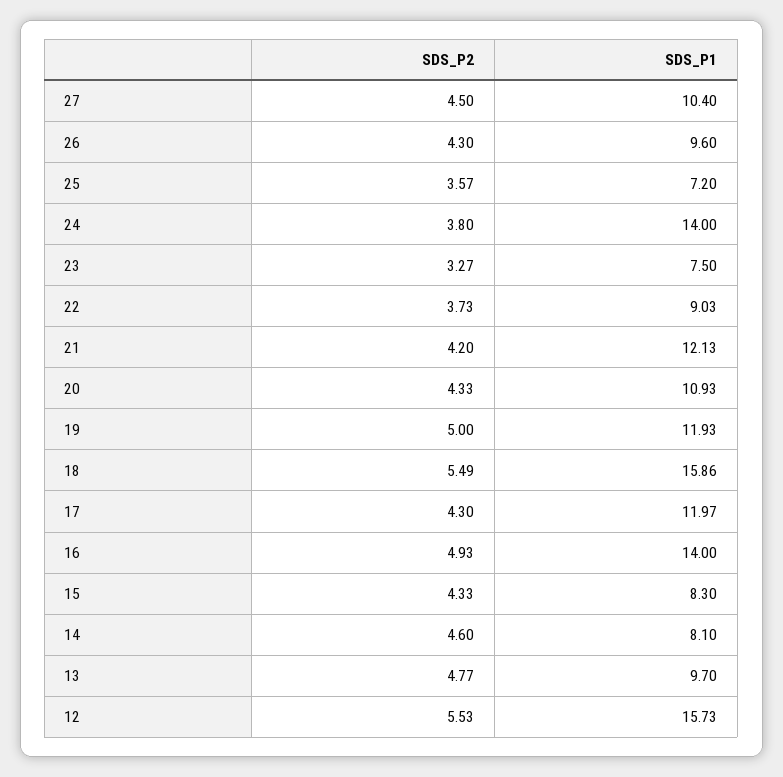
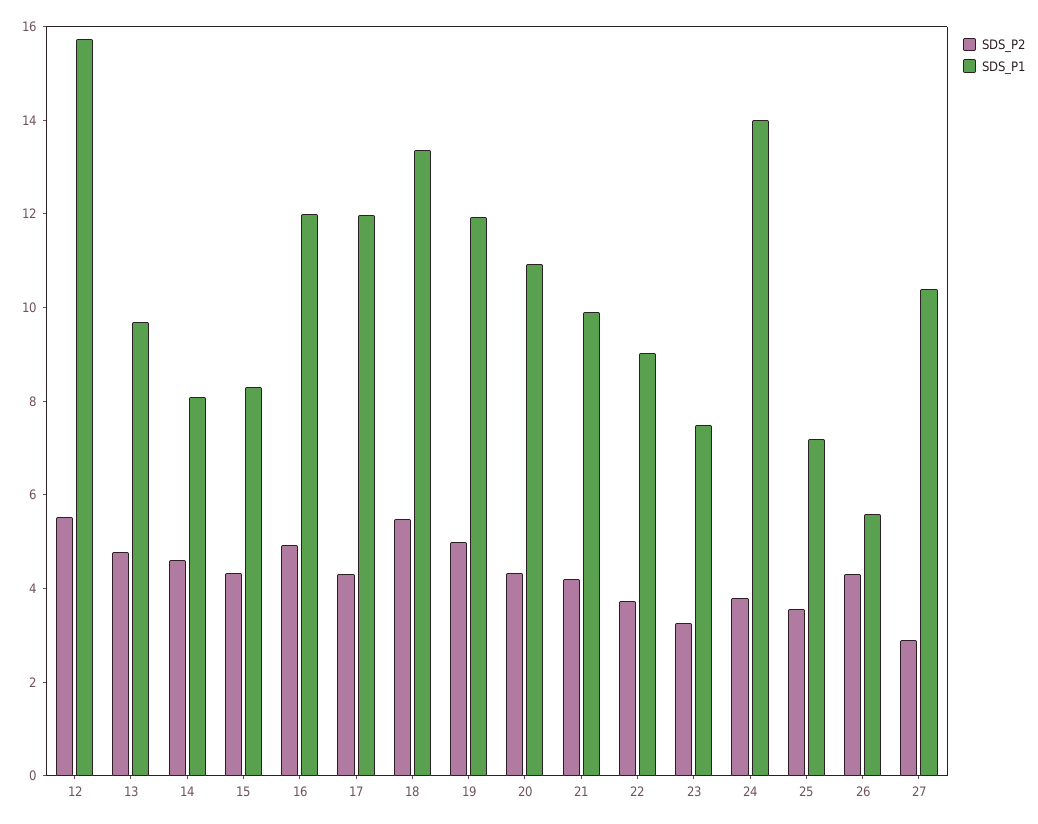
  {
    "SDS_P2": {
-     "27": 4.5,
+     "27": 3,
      "26": 4.3,
      "25": 3.57,
      "24": 3.8,
      "23": 3.27,
      "22": 3.73,
      "21": 4.2,
      "20": 4.33,
      "19": 5,
      "18": 5.49,
      "17": 4.3,
      "16": 4.93,
      "15": 4.33,
      "14": 4.6,
      "13": 4.77,
      "12": 5.53
    },
    "SDS_P1": {
      "27": 10.4,
-     "26": 9.6,
+     "26": 5.5,
      "25": 7.2,
      "24": 14,
      "23": 7.5,
      "22": 9.03,
-     "21": 12.13,
+     "21": 10,
      "20": 10.93,
      "19": 11.93,
-     "18": 15.86,
+     "18": 13.5,
      "17": 11.97,
-     "16": 14,
+     "16": 12,
      "15": 8.3,
      "14": 8.1,
      "13": 9.7,
      "12": 15.73
    }
  }

